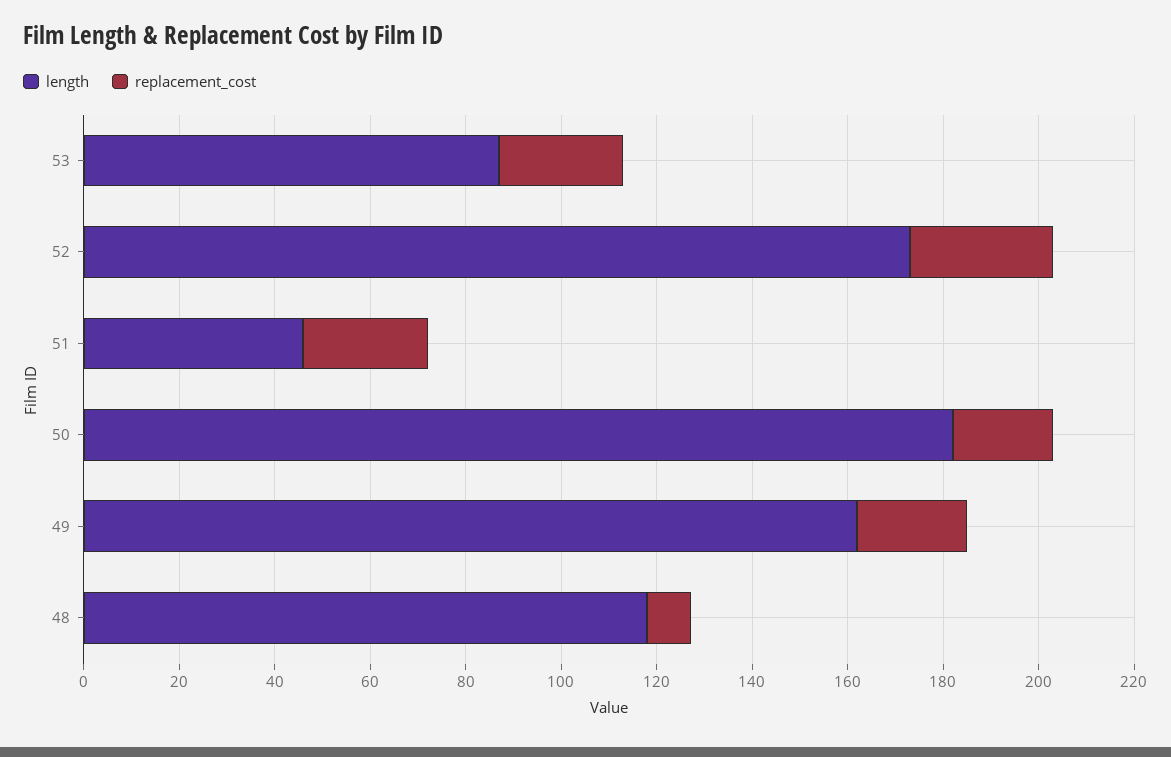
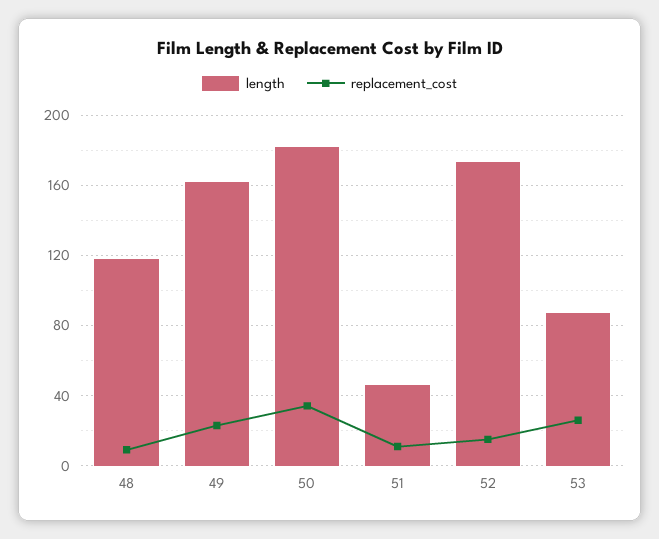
  {
    "length": {
      "53": 85,
      "52": 175,
      "51": 45,
      "50": 180,
      "49": 160,
      "48": 120
    },
    "replacement_cost": {
      "53": 25,
-     "52": 30,
+     "52": 15,
-     "51": 25,
+     "51": 10,
-     "50": 20,
+     "50": 35,
      "49": 25,
      "48": 10
    }
  }

